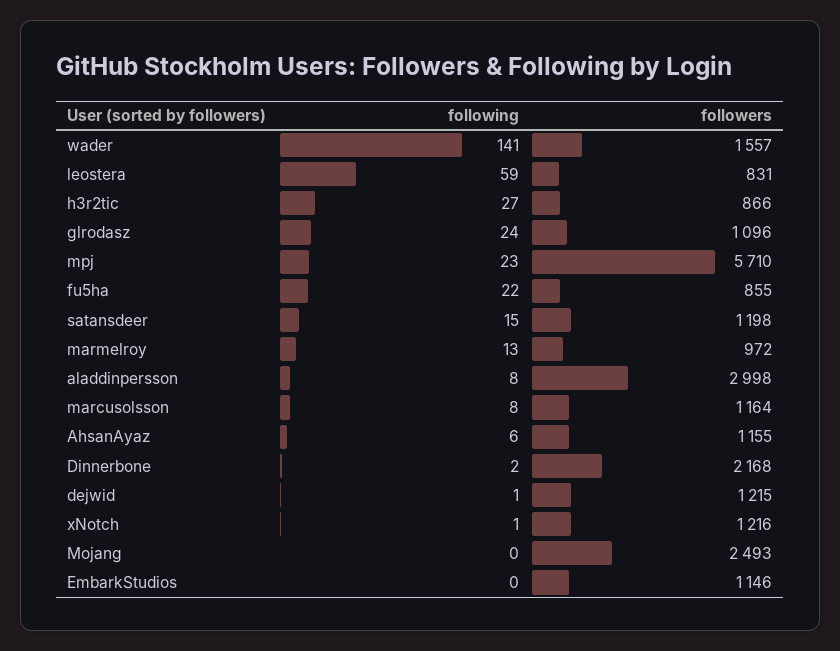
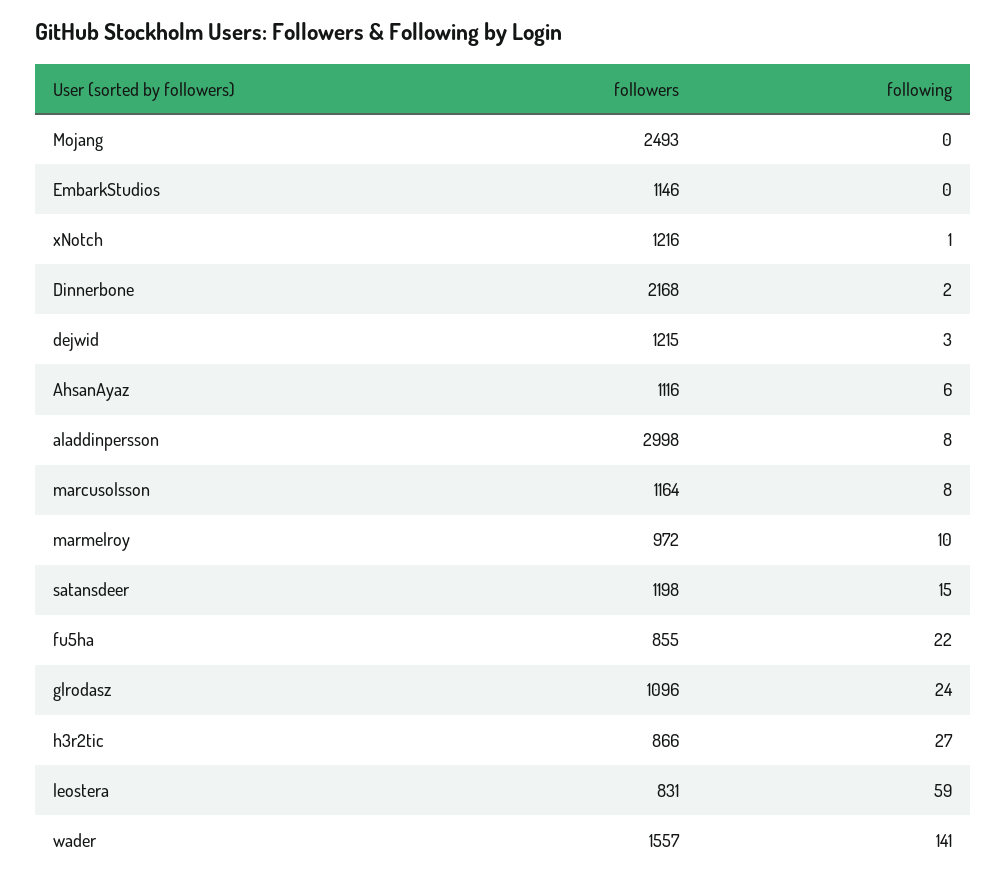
  {
    "following": {
      "wader": 141,
      "leostera": 59,
      "h3r2tic": 27,
      "glrodasz": 24,
-     "mpj": 23,
      "fu5ha": 22,
      "satansdeer": 15,
-     "marmelroy": 13,
+     "marmelroy": 10,
      "aladdinpersson": 8,
      "marcusolsson": 8,
      "AhsanAyaz": 6,
      "Dinnerbone": 2,
-     "dejwid": 1,
+     "dejwid": 3,
      "xNotch": 1,
      "Mojang": 0,
      "EmbarkStudios": 0
    },
    "followers": {
      "wader": 1557,
      "leostera": 831,
      "h3r2tic": 866,
      "glrodasz": 1096,
-     "mpj": 5710,
      "fu5ha": 855,
      "satansdeer": 1198,
      "marmelroy": 972,
      "aladdinpersson": 2998,
      "marcusolsson": 1164,
-     "AhsanAyaz": 1155,
+     "AhsanAyaz": 1116,
      "Dinnerbone": 2168,
      "dejwid": 1215,
      "xNotch": 1216,
      "Mojang": 2493,
      "EmbarkStudios": 1146
    }
  }

